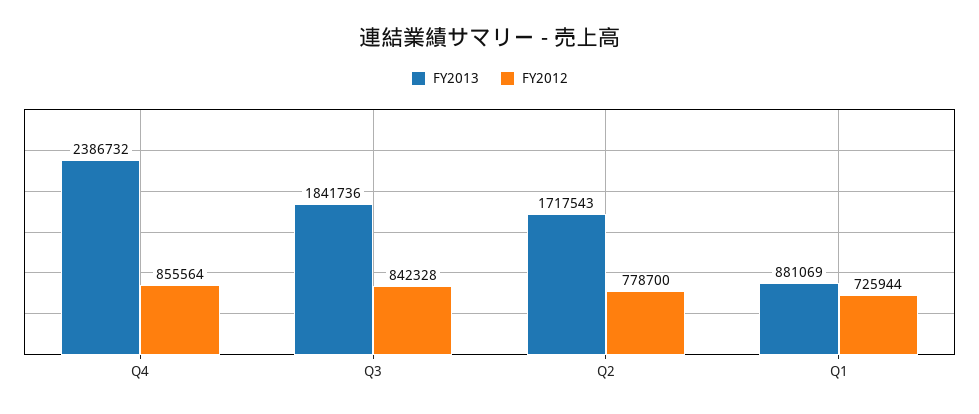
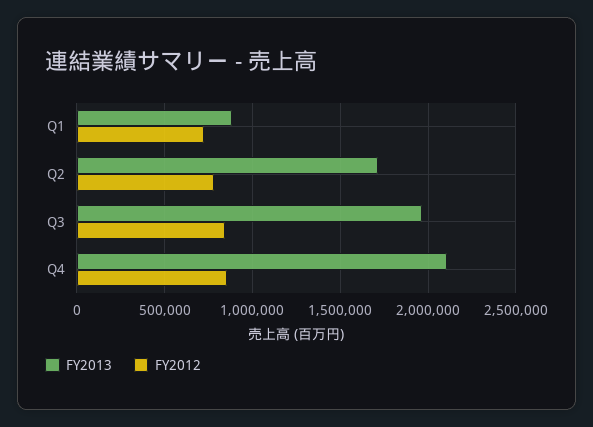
  {
    "FY2013": {
-     "Q4": 2386732,
+     "Q4": 2100000,
-     "Q3": 1841736,
+     "Q3": 1950000,
      "Q2": 1717543,
      "Q1": 881069
    },
    "FY2012": {
      "Q4": 855564,
      "Q3": 842328,
      "Q2": 778700,
      "Q1": 725944
    }
  }

